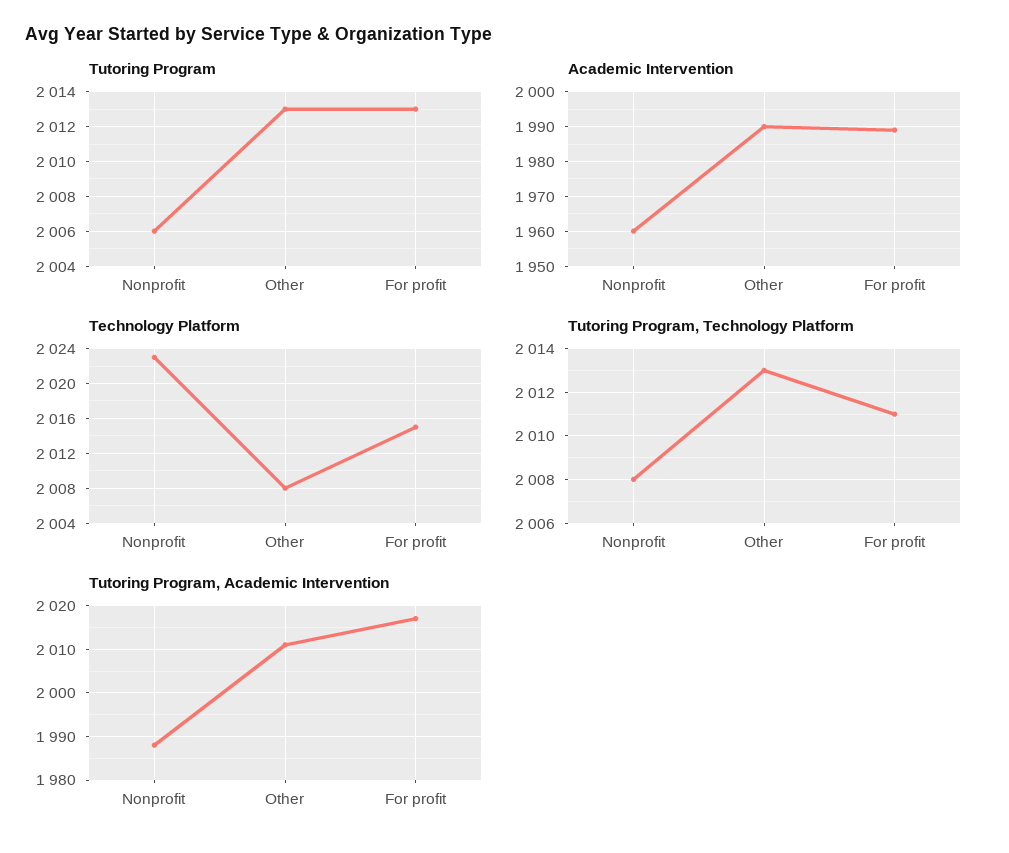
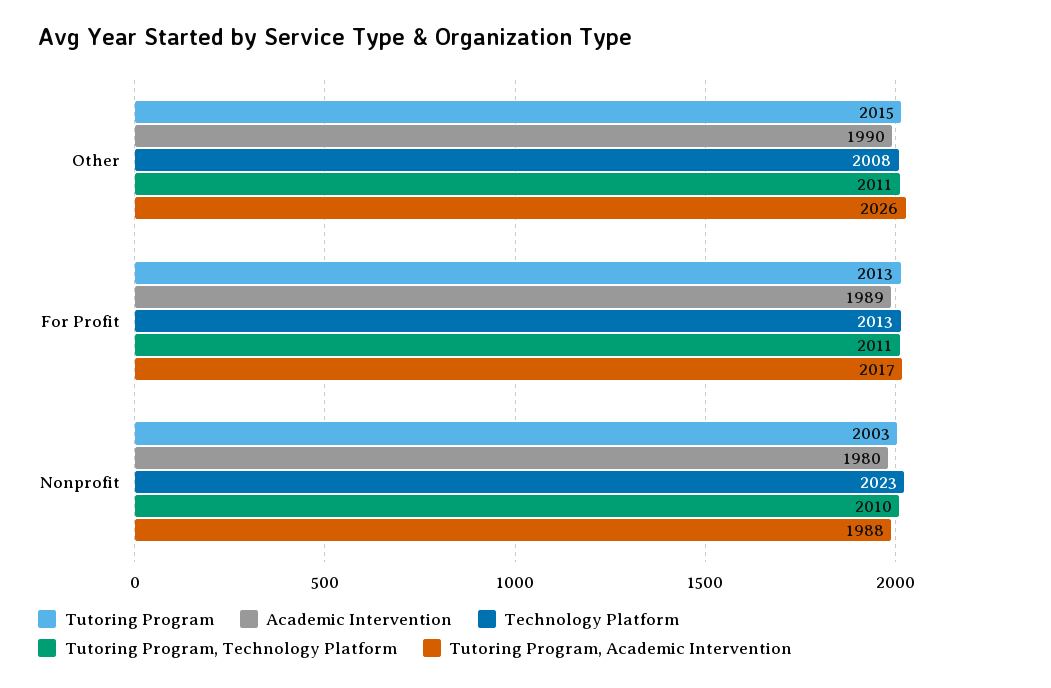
  {
    "Tutoring Program": {
-     "Nonprofit": 2006,
+     "Nonprofit": 2003,
-     "Other": 2013,
+     "Other": 2015,
      "For profit": 2013
    },
    "Academic Intervention": {
-     "Nonprofit": 1960,
+     "Nonprofit": 1980,
      "Other": 1990,
      "For profit": 1989
    },
    "Technology Platform": {
      "Nonprofit": 2023,
      "Other": 2008,
-     "For profit": 2015
+     "For profit": 2013
    },
    "Tutoring Program, Technology Platform": {
-     "Nonprofit": 2008,
+     "Nonprofit": 2010,
-     "Other": 2013,
+     "Other": 2011,
      "For profit": 2011
    },
    "Tutoring Program, Academic Intervention": {
      "Nonprofit": 1988,
-     "Other": 2010,
+     "Other": 2026,
      "For profit": 2017
    }
  }

